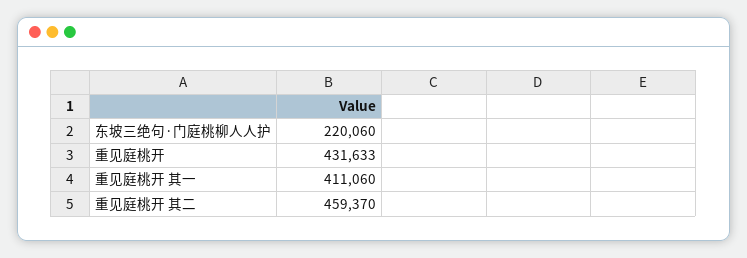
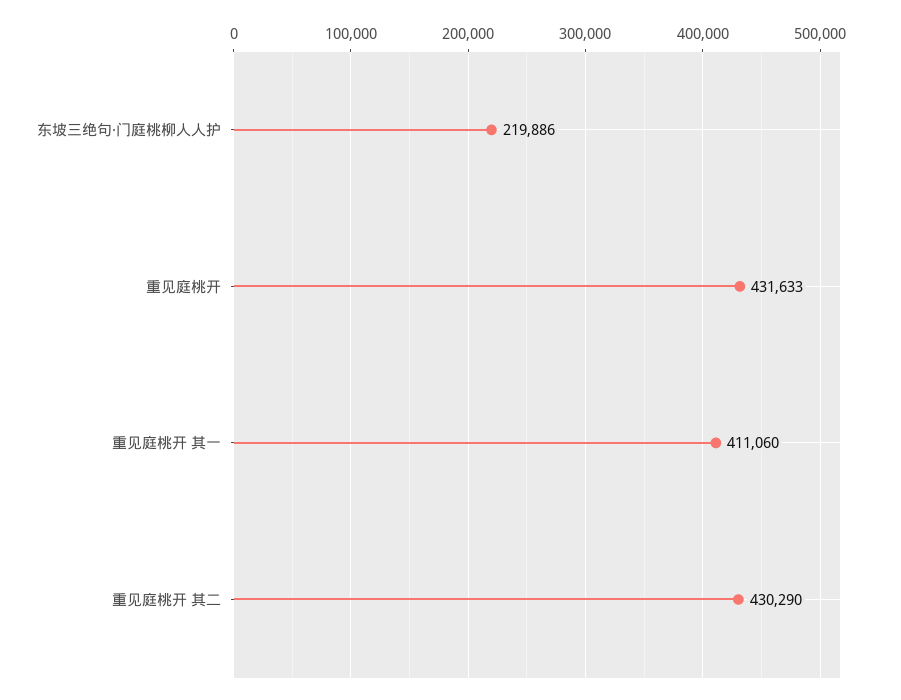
  {
-   "东坡三绝句·门庭桃柳人人护": 220060,
+   "东坡三绝句·门庭桃柳人人护": 219886,
    "重见庭桃开": 431633,
    "重见庭桃开 其一": 411060,
-   "重见庭桃开 其二": 459370
+   "重见庭桃开 其二": 430290
  }

